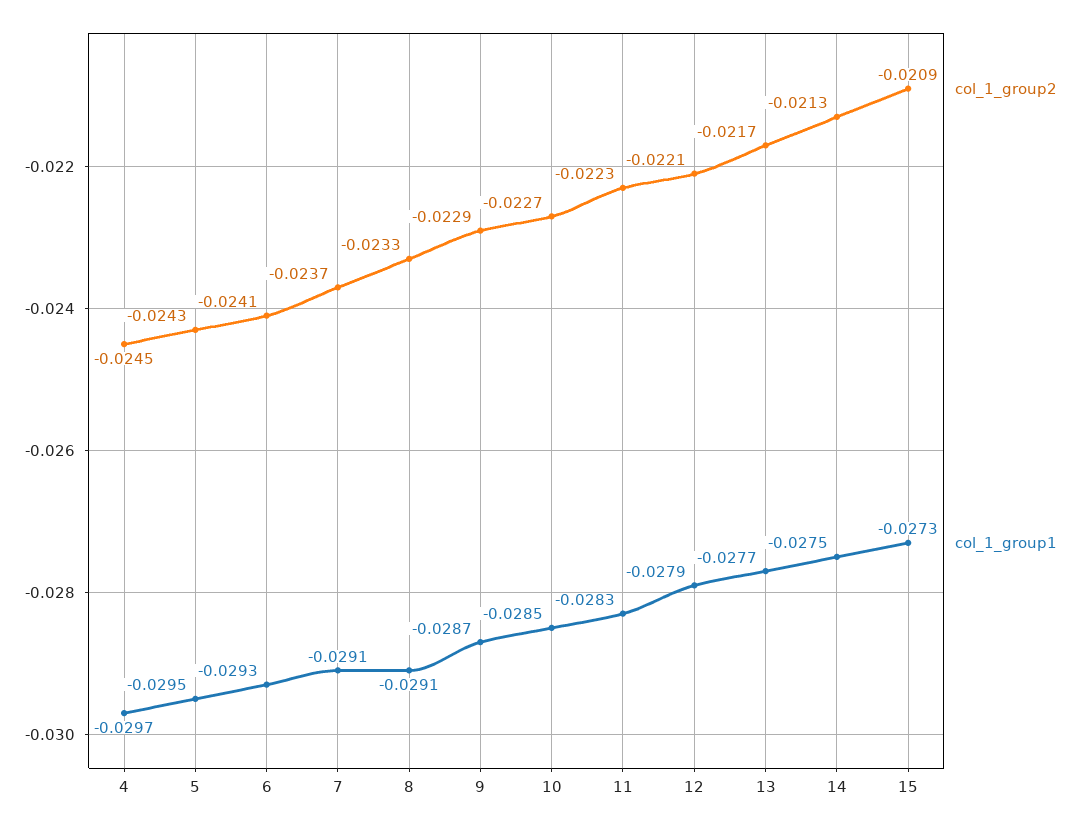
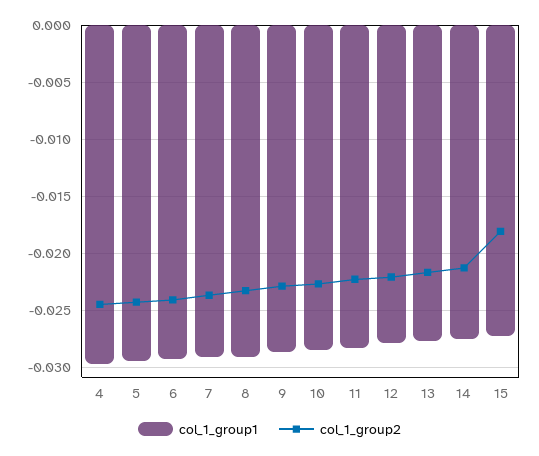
  {
    "col_1_group2": {
      "4": -0.0245,
      "5": -0.0243,
      "6": -0.0241,
      "7": -0.0237,
      "8": -0.0233,
      "9": -0.0229,
      "10": -0.0227,
      "11": -0.0223,
      "12": -0.0221,
      "13": -0.0217,
      "14": -0.0213,
-     "15": -0.0209
+     "15": -0.018
    },
    "col_1_group1": {
      "4": -0.0297,
      "5": -0.0295,
      "6": -0.0293,
      "7": -0.0291,
      "8": -0.0291,
      "9": -0.0287,
      "10": -0.0285,
      "11": -0.0283,
      "12": -0.0279,
      "13": -0.0277,
      "14": -0.0275,
      "15": -0.0273
    }
  }

